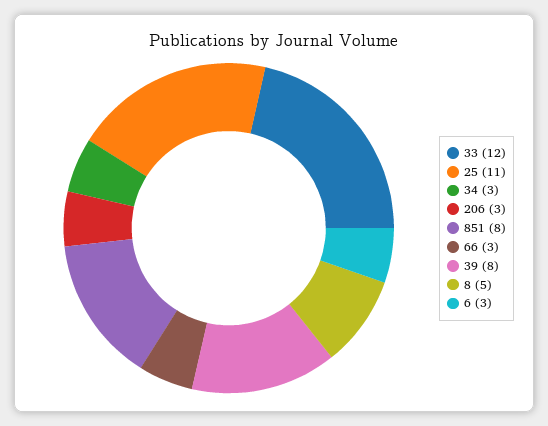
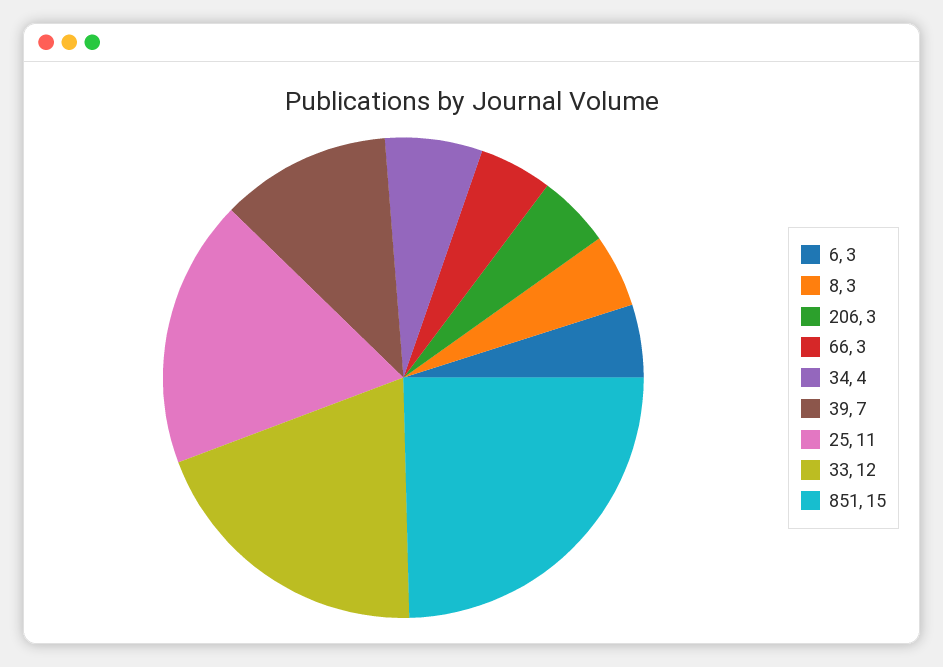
  {
    "33": 12,
    "25": 11,
-   "34": 3,
+   "34": 4,
    "206": 3,
-   "851": 8,
+   "851": 15,
    "66": 3,
-   "39": 8,
+   "39": 7,
-   "8": 5,
+   "8": 3,
    "6": 3
  }

